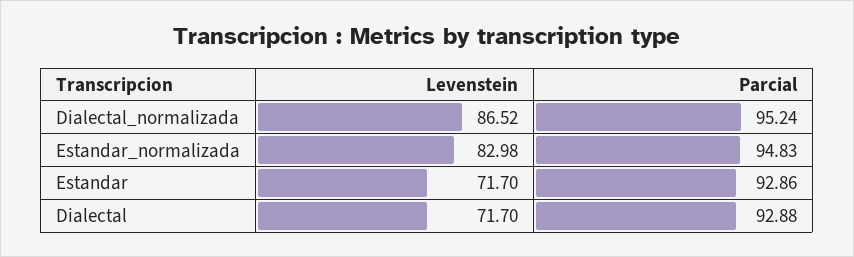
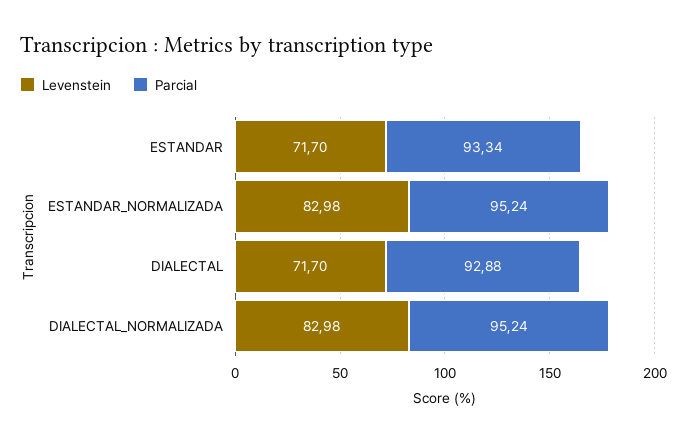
  {
    "Levenstein": {
-     "Dialectal_normalizada": 86.52,
+     "Dialectal_normalizada": 82.98,
      "Estandar_normalizada": 82.98,
      "Estandar": 71.7,
      "Dialectal": 71.7
    },
    "Parcial": {
      "Dialectal_normalizada": 95.24,
-     "Estandar_normalizada": 94.83,
+     "Estandar_normalizada": 95.24,
-     "Estandar": 92.86,
+     "Estandar": 93.34,
      "Dialectal": 92.88
    }
  }

